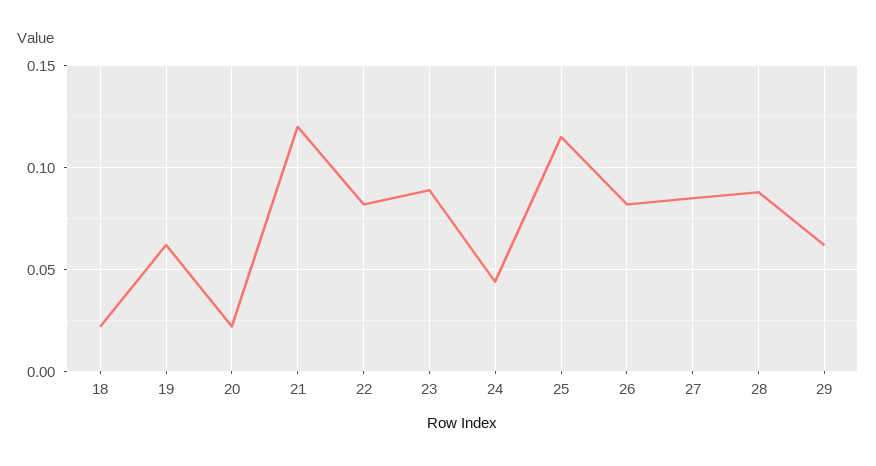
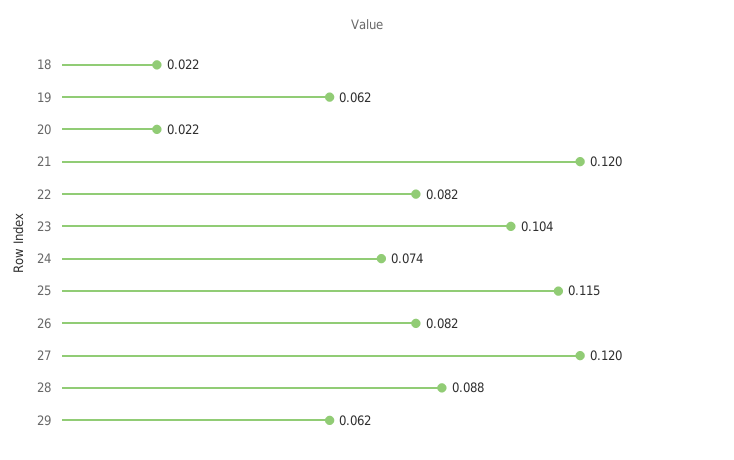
  {
    "18": 0.022,
    "19": 0.062,
    "20": 0.022,
    "21": 0.12,
    "22": 0.082,
-   "23": 0.09,
+   "23": 0.104,
-   "24": 0.045,
+   "24": 0.074,
    "25": 0.115,
    "26": 0.082,
-   "27": 0.085,
+   "27": 0.12,
    "28": 0.088,
    "29": 0.062
  }

